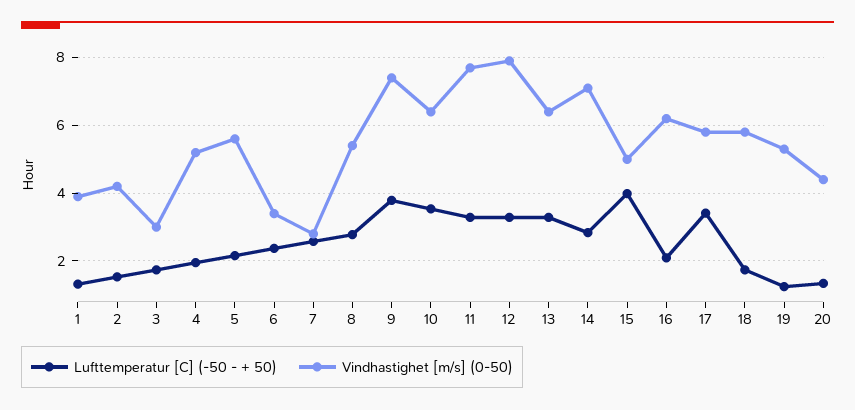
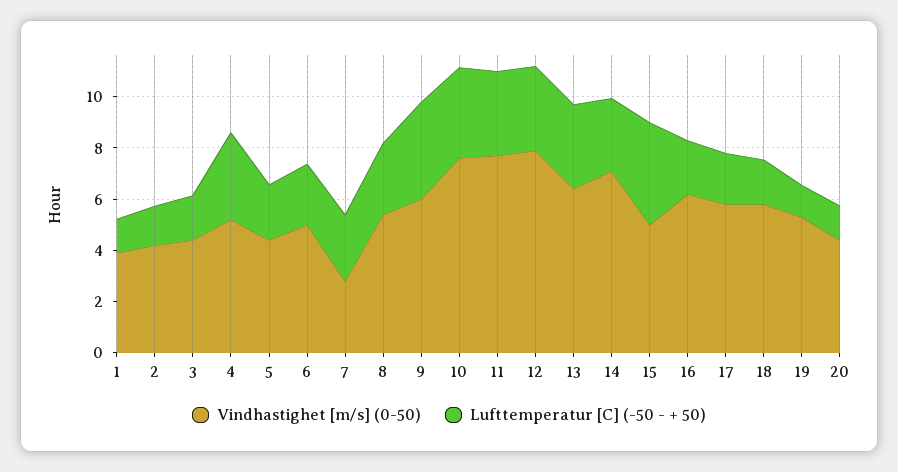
  {
    "Lufttemperatur [C] (-50 - + 50)": {
      "1": 1.4,
      "2": 1.6,
      "3": 1.8,
-     "4": 2,
+     "4": 3.5,
      "5": 2.2,
      "6": 2.4,
      "7": 2.6,
      "8": 2.8,
      "9": 3.8,
      "10": 3.6,
      "11": 3.2,
      "12": 3.2,
      "13": 3.2,
      "14": 2.8,
      "15": 4,
      "16": 2,
-     "17": 3.4,
+     "17": 2,
      "18": 1.8,
      "19": 1.2,
      "20": 1.4
    },
    "Vindhastighet [m/s] (0-50)": {
      "1": 4,
      "2": 4.2,
-     "3": 3,
+     "3": 4.5,
      "4": 5.2,
-     "5": 5.6,
+     "5": 4.5,
-     "6": 3.4,
+     "6": 5,
      "7": 2.8,
      "8": 5.4,
-     "9": 7.4,
+     "9": 6,
-     "10": 6.4,
+     "10": 7.5,
      "11": 7.8,
      "12": 8,
      "13": 6.4,
      "14": 7.2,
      "15": 5,
      "16": 6.2,
      "17": 5.8,
      "18": 5.8,
      "19": 5.4,
      "20": 4.4
    }
  }

